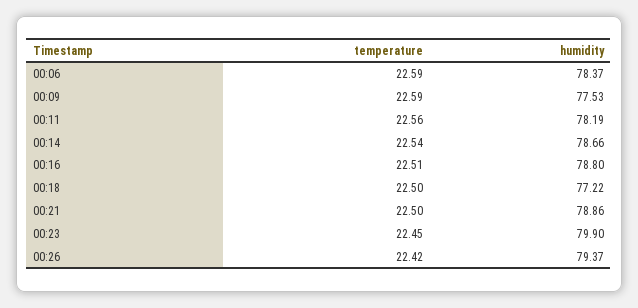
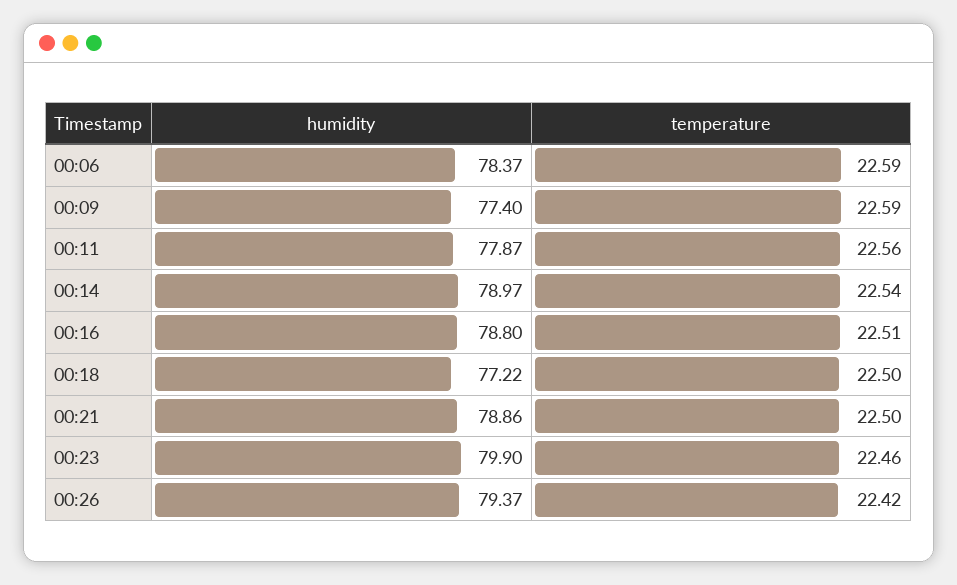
  {
    "temperature": {
      "00:06": 22.59,
      "00:09": 22.59,
      "00:11": 22.56,
      "00:14": 22.54,
      "00:16": 22.51,
      "00:18": 22.5,
      "00:21": 22.5,
-     "00:23": 22.45,
+     "00:23": 22.46,
      "00:26": 22.42
    },
    "humidity": {
      "00:06": 78.37,
-     "00:09": 77.53,
+     "00:09": 77.4,
-     "00:11": 78.19,
+     "00:11": 77.87,
-     "00:14": 78.66,
+     "00:14": 78.97,
      "00:16": 78.8,
      "00:18": 77.22,
      "00:21": 78.86,
      "00:23": 79.9,
      "00:26": 79.37
    }
  }

